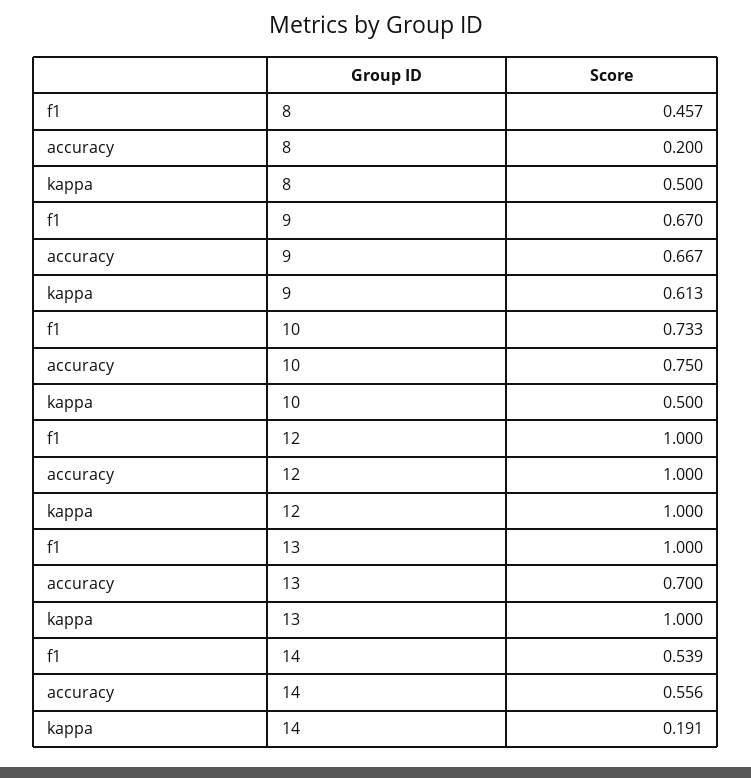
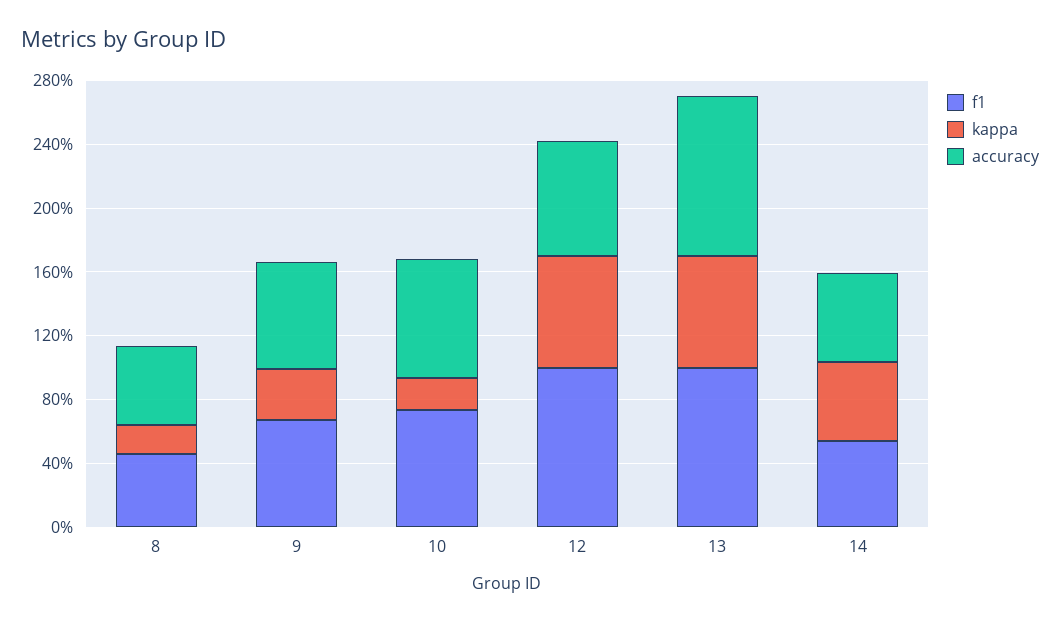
  {
    "f1": {
      "8": 0.457,
      "9": 0.67,
      "10": 0.733,
      "12": 1,
      "13": 1,
      "14": 0.539
    },
    "accuracy": {
-     "8": 0.2,
+     "8": 0.5,
      "9": 0.667,
      "10": 0.75,
-     "12": 1,
+     "12": 0.7,
-     "13": 0.7,
+     "13": 1,
      "14": 0.556
    },
    "kappa": {
-     "8": 0.5,
+     "8": 0.2,
-     "9": 0.613,
+     "9": 0.3,
-     "10": 0.5,
+     "10": 0.2,
-     "12": 1,
+     "12": 0.7,
-     "13": 1,
+     "13": 0.7,
-     "14": 0.191
+     "14": 0.5
    }
  }

